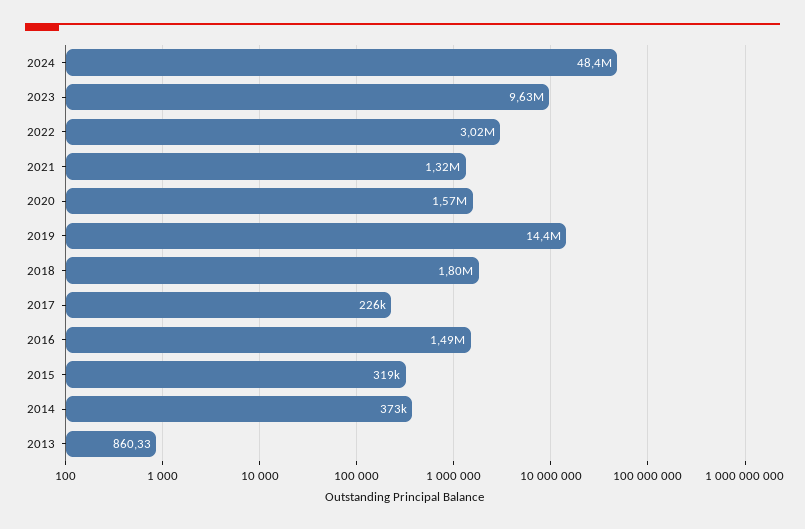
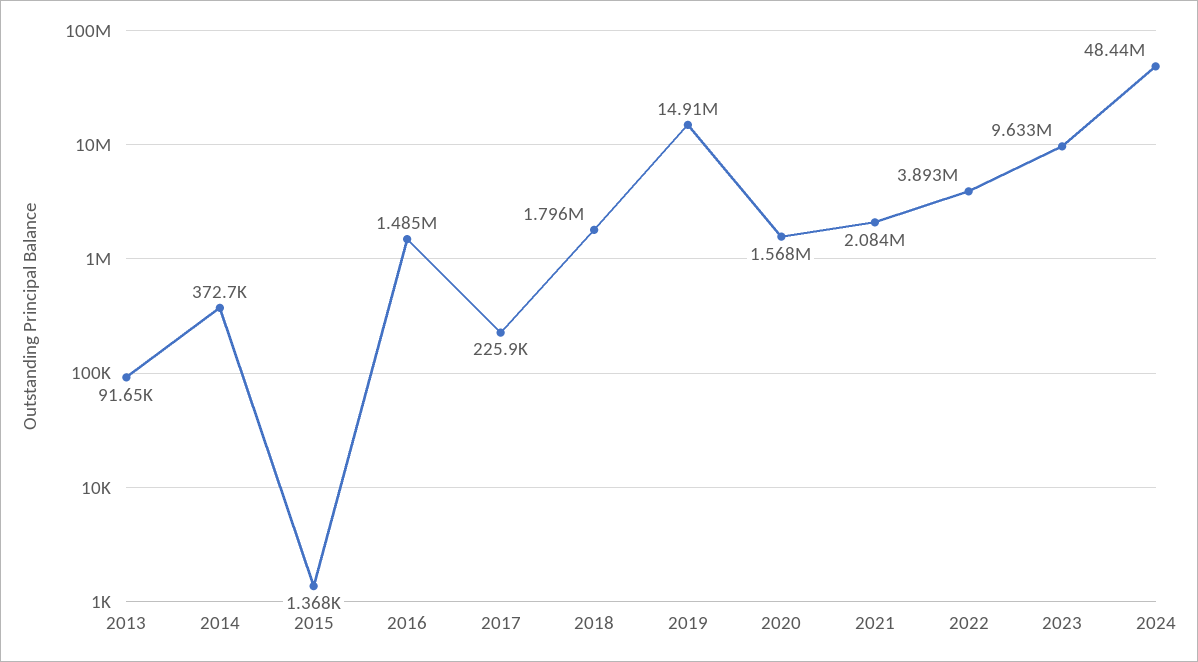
  {
    "2024": 48440000,
    "2023": 9633000,
-   "2022": 3020000,
+   "2022": 3893000,
-   "2021": 1320000,
+   "2021": 2084000,
    "2020": 1568000,
-   "2019": 14400000,
+   "2019": 14910000,
    "2018": 1796000,
    "2017": 225900,
    "2016": 1485000,
-   "2015": 319000,
+   "2015": 1368,
    "2014": 372700,
-   "2013": 860.33
+   "2013": 91650
  }

